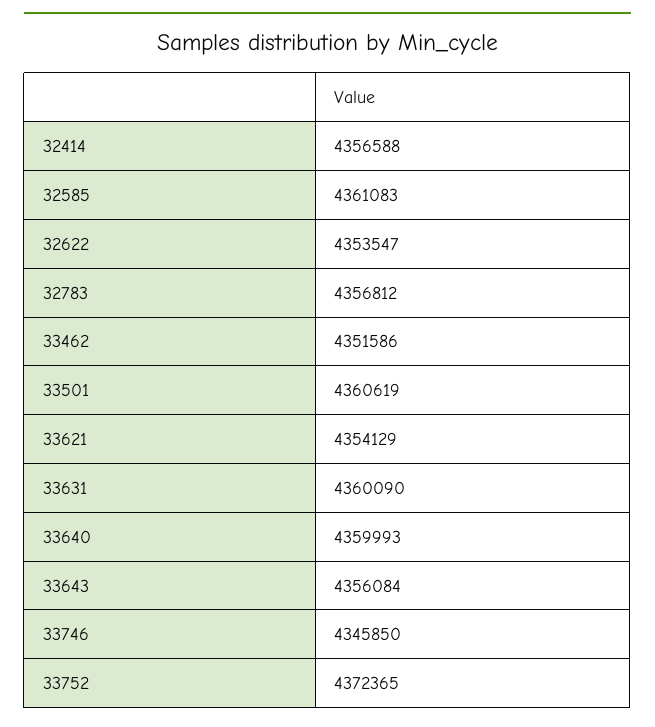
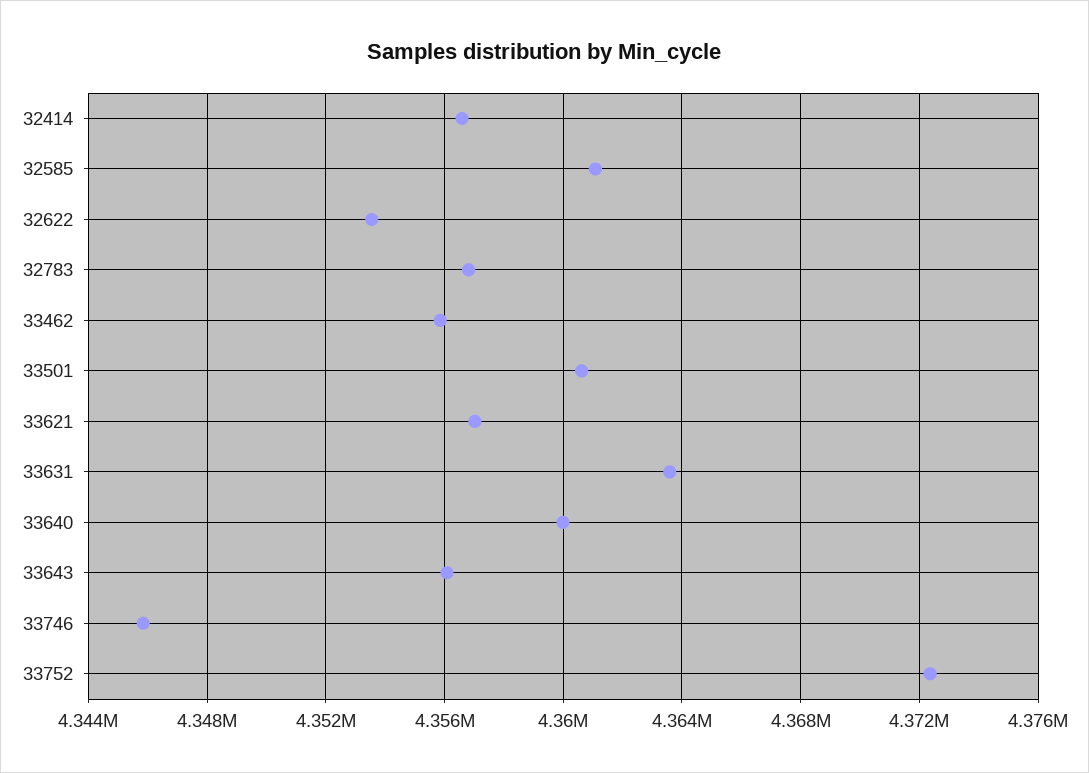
  {
    "32414": 4356588,
    "32585": 4361083,
    "32622": 4353547,
    "32783": 4356812,
-   "33462": 4351586,
+   "33462": 4356000,
    "33501": 4360619,
-   "33621": 4354129,
+   "33621": 4357000,
-   "33631": 4360090,
+   "33631": 4363500,
    "33640": 4359993,
    "33643": 4356084,
    "33746": 4345850,
    "33752": 4372365
  }

